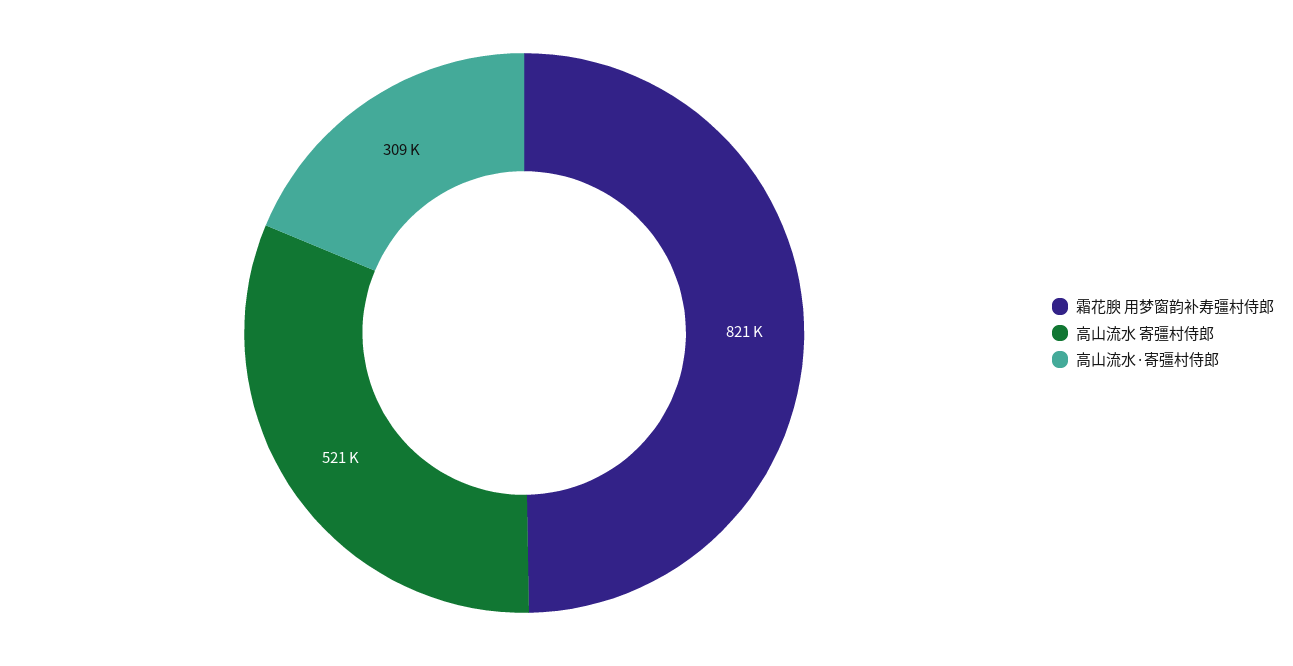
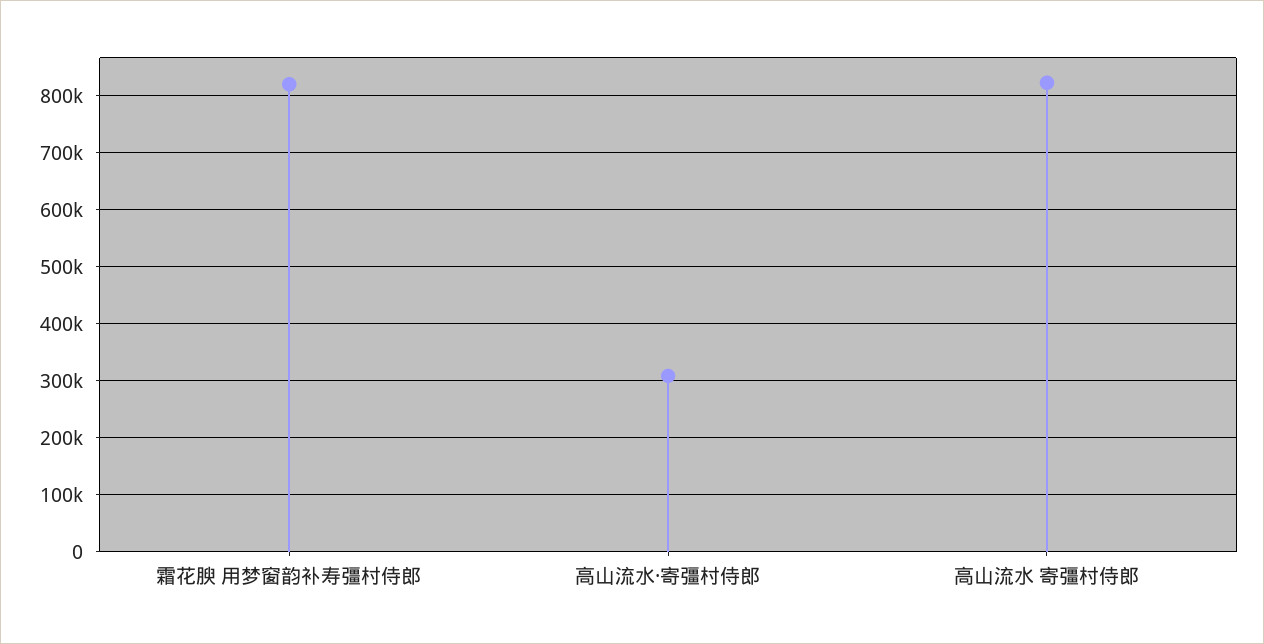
  {
    "霜花腴 用梦窗韵补寿彊村侍郎": 821000,
-   "高山流水 寄彊村侍郎": 521000,
+   "高山流水 寄彊村侍郎": 820000,
    "高山流水·寄彊村侍郎": 309000
  }

